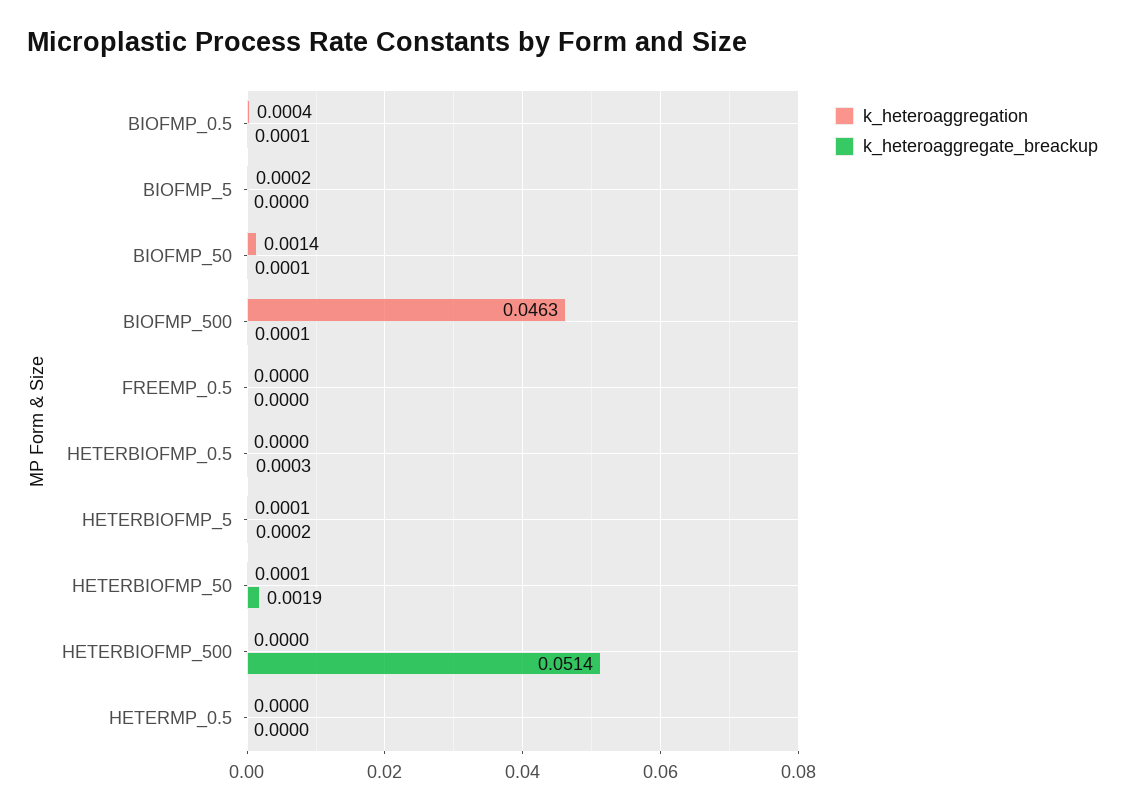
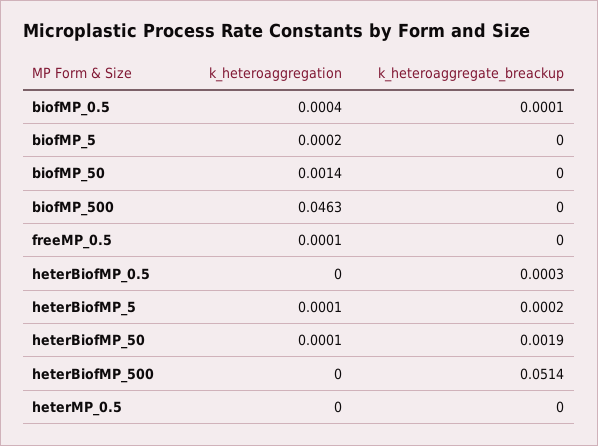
  {
    "k_heteroaggregation": {
      "BIOFMP_0.5": 0.0004,
      "BIOFMP_5": 0.0002,
      "BIOFMP_50": 0.0014,
      "BIOFMP_500": 0.0463,
-     "FREEMP_0.5": 0,
+     "FREEMP_0.5": 0.0001,
      "HETERBIOFMP_0.5": 0,
      "HETERBIOFMP_5": 0.0001,
      "HETERBIOFMP_50": 0.0001,
      "HETERBIOFMP_500": 0,
      "HETERMP_0.5": 0
    },
    "k_heteroaggregate_breackup": {
      "BIOFMP_0.5": 0.0001,
      "BIOFMP_5": 0,
-     "BIOFMP_50": 0.0001,
+     "BIOFMP_50": 0,
-     "BIOFMP_500": 0.0001,
+     "BIOFMP_500": 0,
      "FREEMP_0.5": 0,
      "HETERBIOFMP_0.5": 0.0003,
      "HETERBIOFMP_5": 0.0002,
      "HETERBIOFMP_50": 0.0019,
      "HETERBIOFMP_500": 0.0514,
      "HETERMP_0.5": 0
    }
  }

